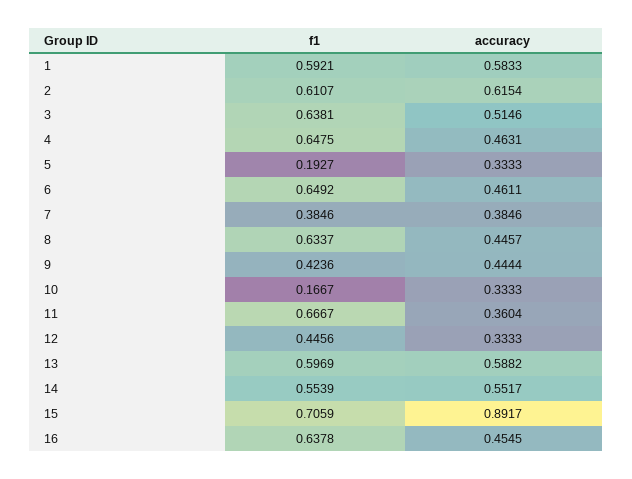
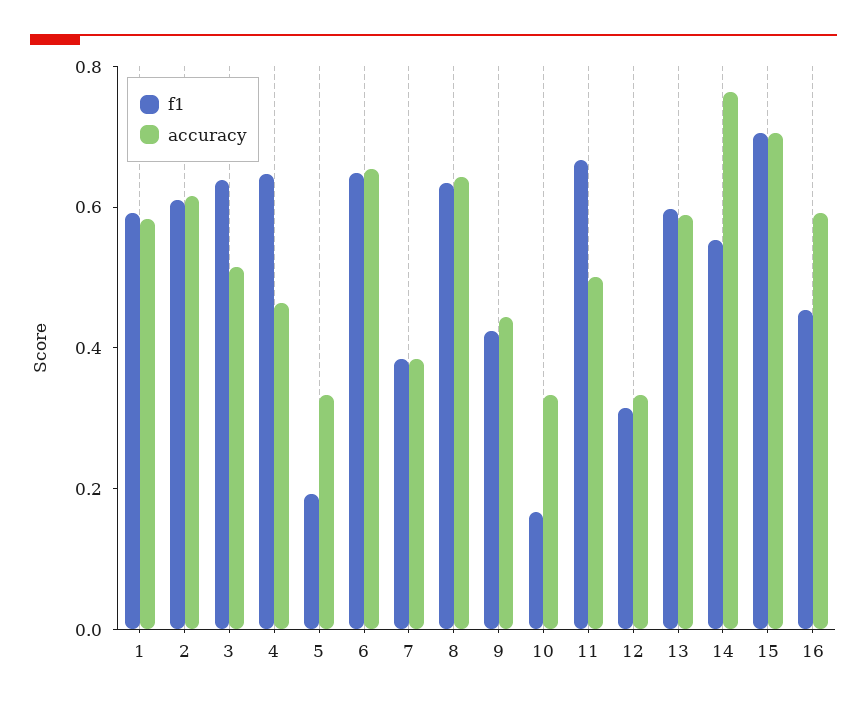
  {
    "f1": {
      "1": 0.5921,
      "2": 0.6107,
      "3": 0.6381,
      "4": 0.6475,
      "5": 0.1927,
      "6": 0.6492,
      "7": 0.3846,
      "8": 0.6337,
      "9": 0.4236,
      "10": 0.1667,
      "11": 0.6667,
-     "12": 0.4456,
+     "12": 0.3,
      "13": 0.5969,
      "14": 0.5539,
      "15": 0.7059,
-     "16": 0.6378
+     "16": 0.45
    },
    "accuracy": {
      "1": 0.5833,
      "2": 0.6154,
      "3": 0.5146,
      "4": 0.4631,
      "5": 0.3333,
-     "6": 0.4611,
+     "6": 0.65,
      "7": 0.3846,
-     "8": 0.4457,
+     "8": 0.65,
      "9": 0.4444,
      "10": 0.3333,
-     "11": 0.3604,
+     "11": 0.5,
      "12": 0.3333,
      "13": 0.5882,
-     "14": 0.5517,
+     "14": 0.75,
-     "15": 0.8917,
+     "15": 0.7,
-     "16": 0.4545
+     "16": 0.6
    }
  }

